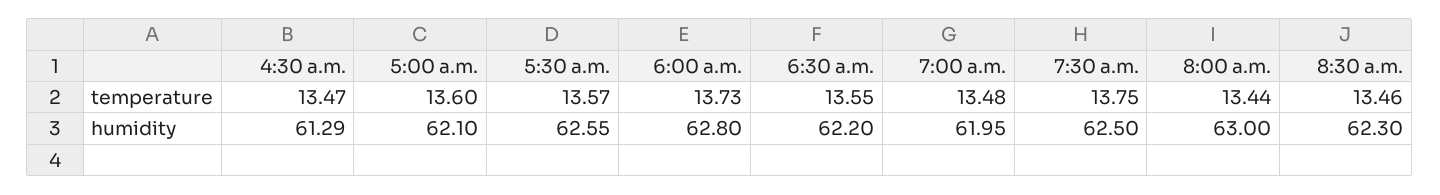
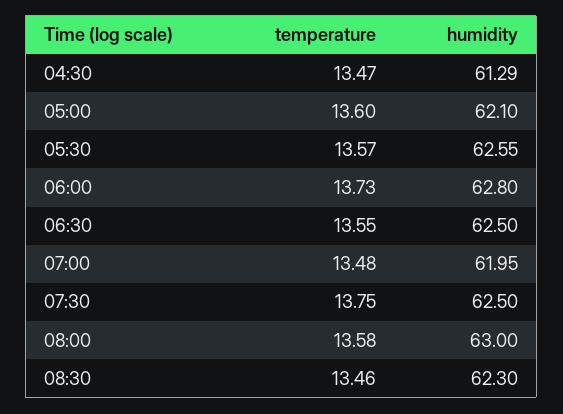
  {
    "4:30 a.m.": {
      "temperature": 13.47,
      "humidity": 61.29
    },
    "5:00 a.m.": {
      "temperature": 13.6,
      "humidity": 62.1
    },
    "5:30 a.m.": {
      "temperature": 13.57,
      "humidity": 62.55
    },
    "6:00 a.m.": {
      "temperature": 13.73,
      "humidity": 62.8
    },
    "6:30 a.m.": {
      "temperature": 13.55,
-     "humidity": 62.2
+     "humidity": 62.5
    },
    "7:00 a.m.": {
      "temperature": 13.48,
      "humidity": 61.95
    },
    "7:30 a.m.": {
      "temperature": 13.75,
      "humidity": 62.5
    },
    "8:00 a.m.": {
-     "temperature": 13.44,
+     "temperature": 13.58,
      "humidity": 63
    },
    "8:30 a.m.": {
      "temperature": 13.46,
      "humidity": 62.3
    }
  }

